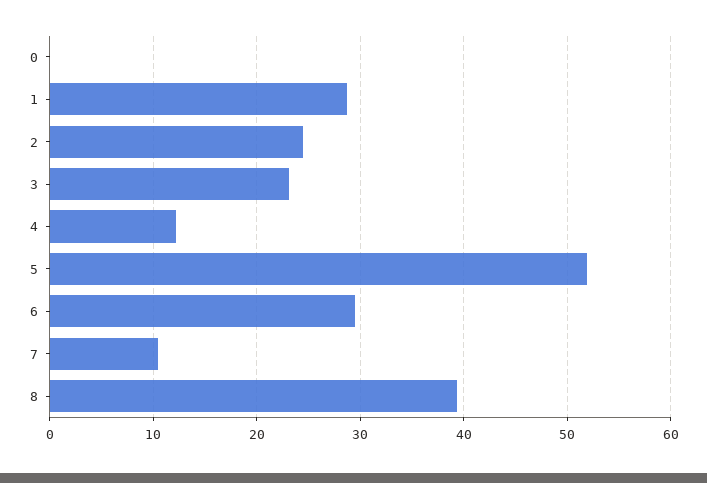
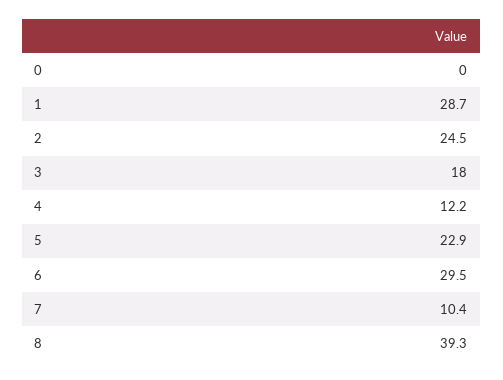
  {
    "0": 0,
    "1": 28.7,
    "2": 24.5,
-   "3": 23,
+   "3": 18,
    "4": 12.2,
-   "5": 52,
+   "5": 22.9,
    "6": 29.5,
    "7": 10.4,
    "8": 39.3
  }

